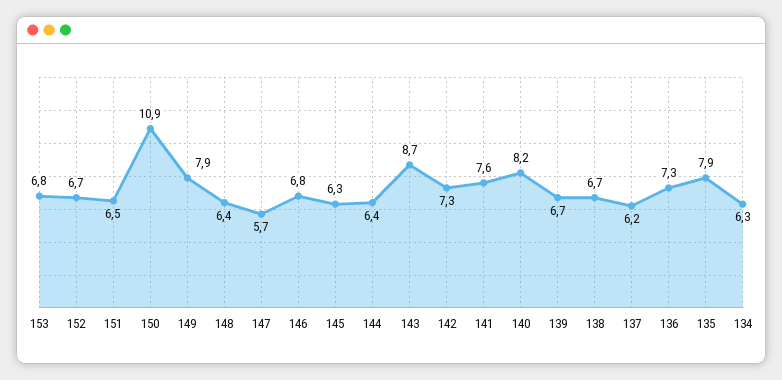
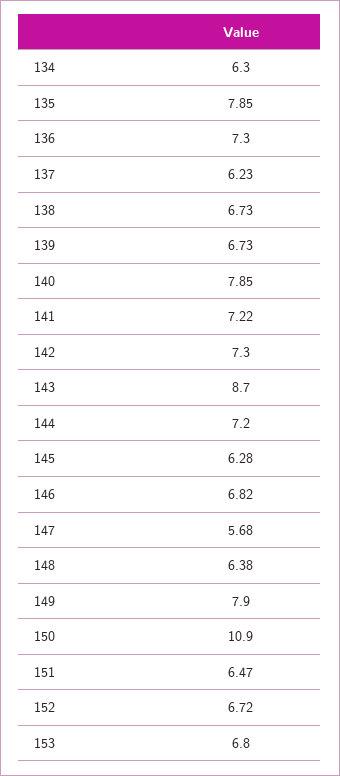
  {
    "153": 6.8,
    "152": 6.72,
    "151": 6.47,
    "150": 10.9,
    "149": 7.9,
    "148": 6.38,
    "147": 5.68,
    "146": 6.82,
    "145": 6.28,
-   "144": 6.4,
+   "144": 7.2,
    "143": 8.7,
    "142": 7.3,
-   "141": 7.6,
+   "141": 7.22,
-   "140": 8.2,
+   "140": 7.85,
    "139": 6.73,
    "138": 6.73,
    "137": 6.23,
    "136": 7.3,
    "135": 7.85,
    "134": 6.3
  }

